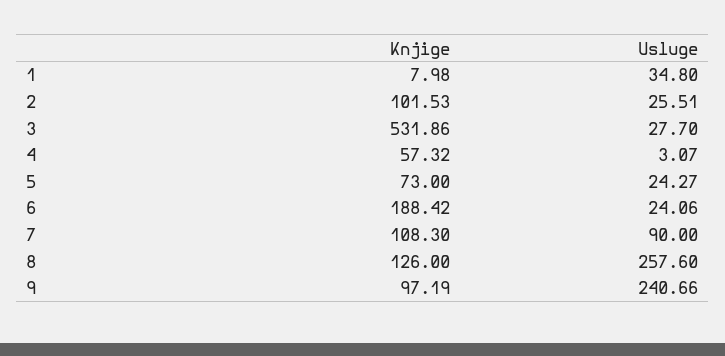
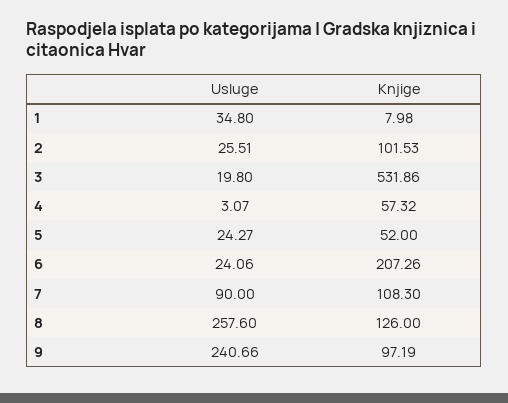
  {
    "Knjige": {
      "1": 7.98,
      "2": 101.53,
      "3": 531.86,
      "4": 57.32,
-     "5": 73,
+     "5": 52,
-     "6": 188.42,
+     "6": 207.26,
      "7": 108.3,
      "8": 126,
      "9": 97.19
    },
    "Usluge": {
      "1": 34.8,
      "2": 25.51,
-     "3": 27.7,
+     "3": 19.8,
      "4": 3.07,
      "5": 24.27,
      "6": 24.06,
      "7": 90,
      "8": 257.6,
      "9": 240.66
    }
  }

